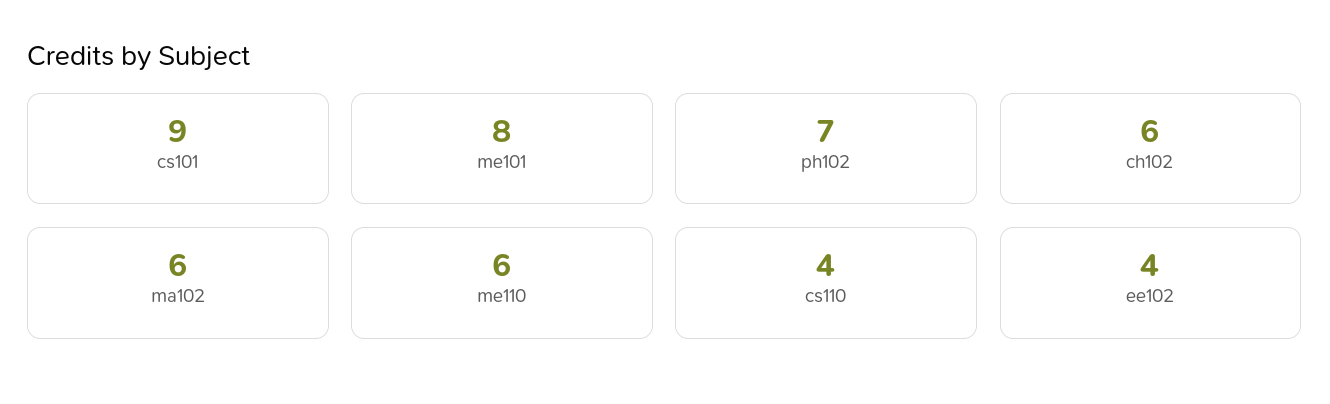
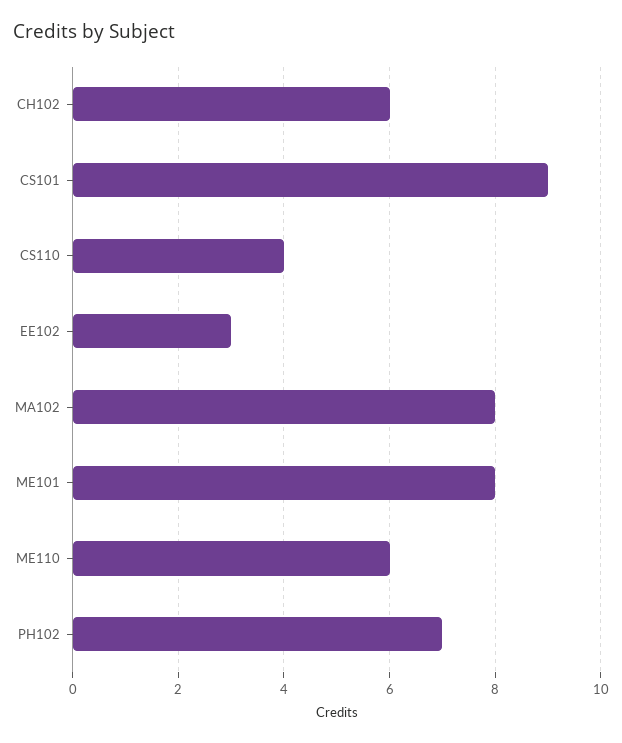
  {
    "cs101": 9,
    "me101": 8,
    "ph102": 7,
    "ch102": 6,
-   "ma102": 6,
+   "ma102": 8,
    "me110": 6,
    "cs110": 4,
-   "ee102": 4
+   "ee102": 3
  }

